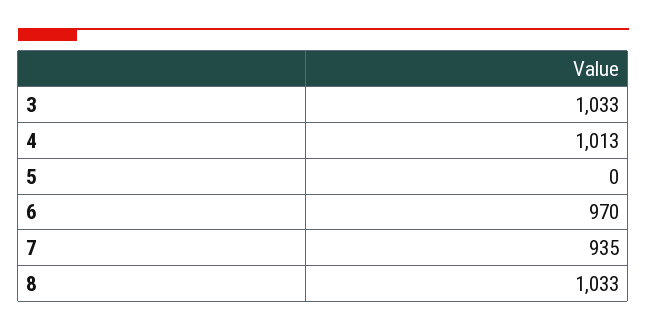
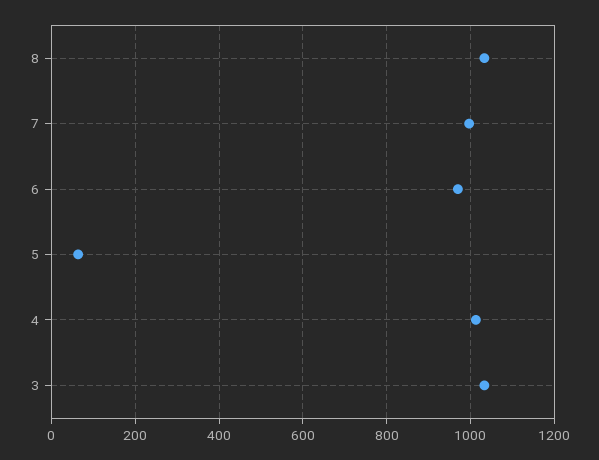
  {
    "3": 1033,
    "4": 1013,
-   "5": 0,
+   "5": 60,
    "6": 970,
-   "7": 935,
+   "7": 1000,
    "8": 1033
  }

